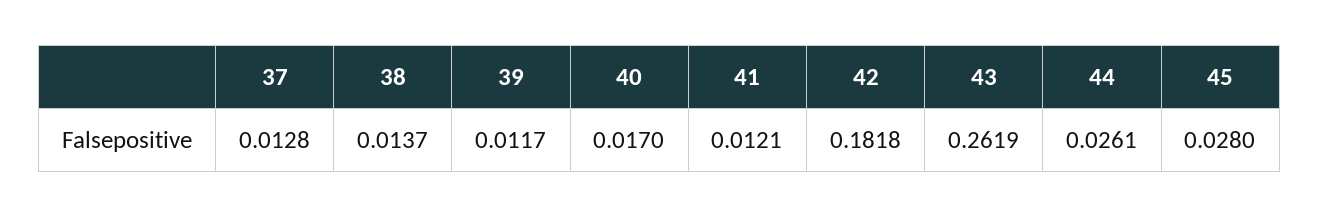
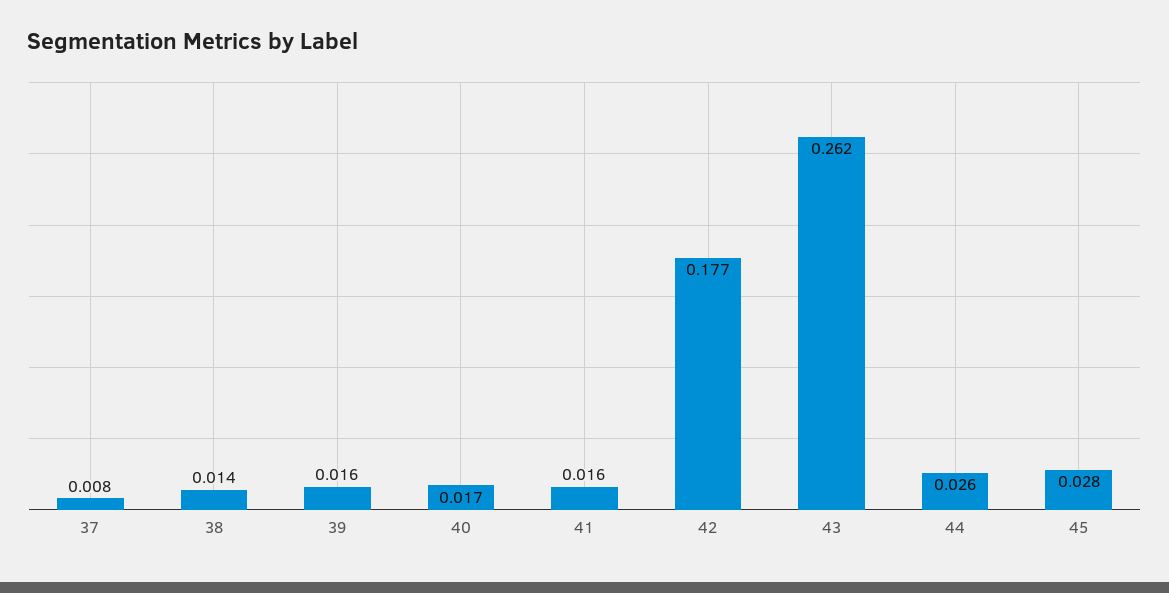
  {
-   "37": 0.0128,
+   "37": 0.008,
    "38": 0.0137,
-   "39": 0.0117,
+   "39": 0.016,
    "40": 0.017,
-   "41": 0.0121,
+   "41": 0.016,
-   "42": 0.1818,
+   "42": 0.177,
    "43": 0.2619,
    "44": 0.0261,
    "45": 0.028
  }

